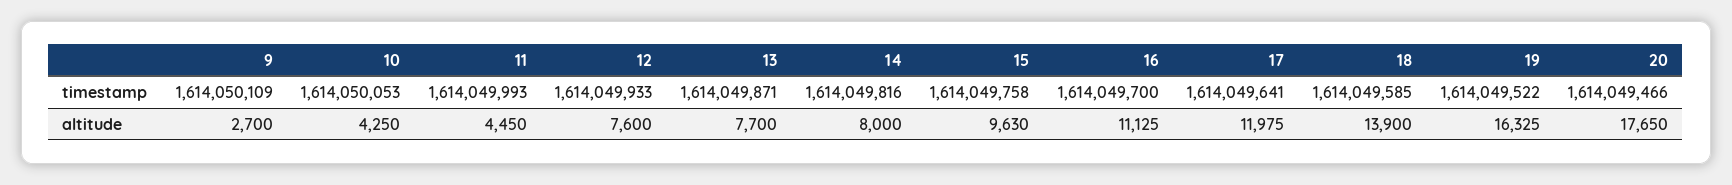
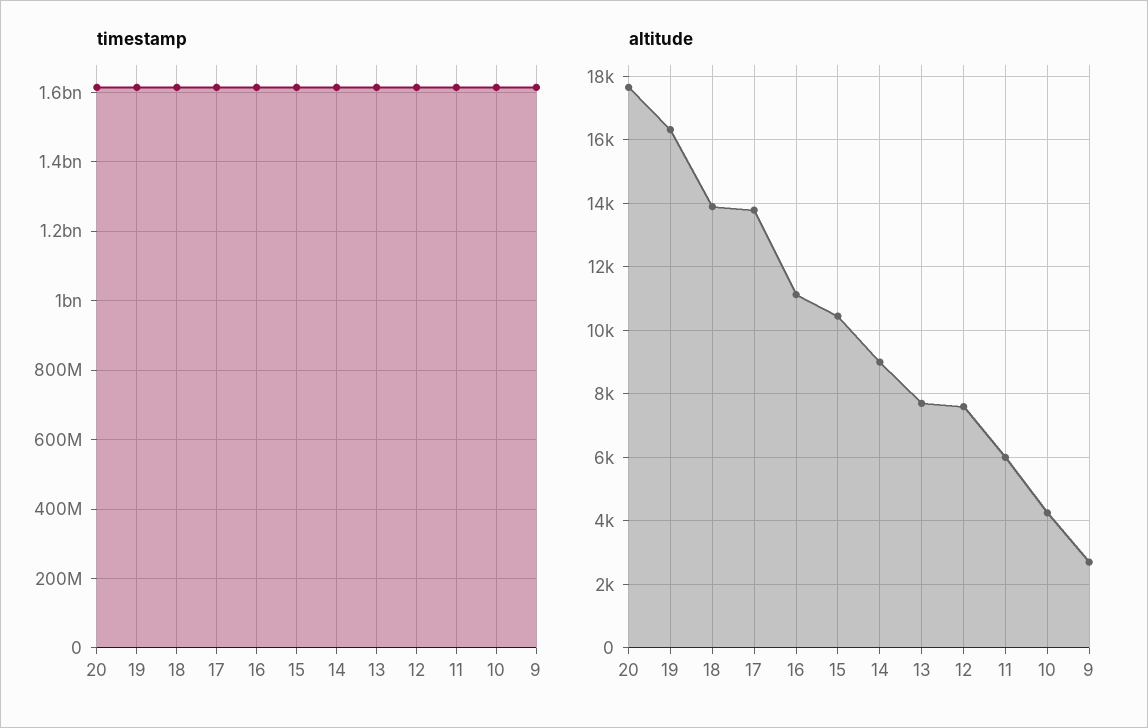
  {
    "timestamp": {
      "9": 1614050109,
      "10": 1614050053,
      "11": 1614049993,
      "12": 1614049933,
      "13": 1614049871,
      "14": 1614049816,
      "15": 1614049758,
      "16": 1614049700,
      "17": 1614049641,
      "18": 1614049585,
      "19": 1614049522,
      "20": 1614049466
    },
    "altitude": {
      "9": 2700,
      "10": 4250,
-     "11": 4450,
+     "11": 6000,
      "12": 7600,
      "13": 7700,
-     "14": 8000,
+     "14": 9000,
-     "15": 9630,
+     "15": 10400,
      "16": 11125,
-     "17": 11975,
+     "17": 13800,
      "18": 13900,
      "19": 16325,
      "20": 17650
    }
  }

